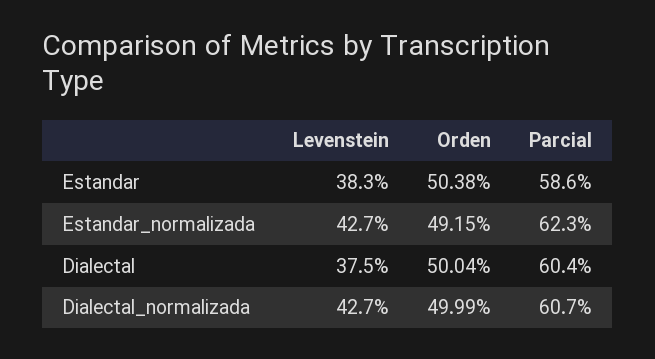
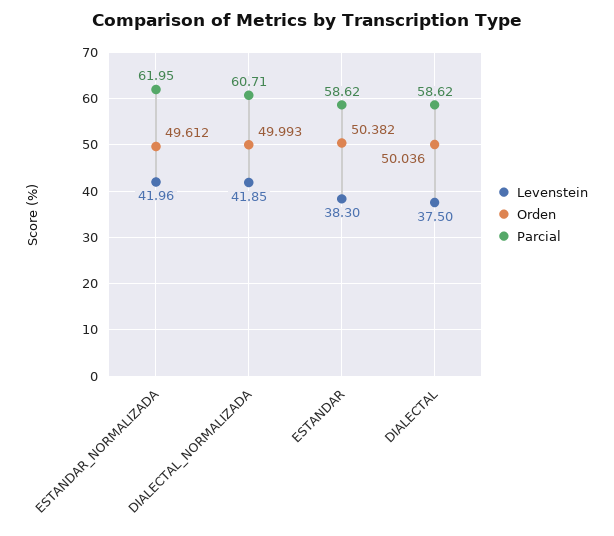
  {
    "Levenstein": {
      "Estandar": 38.3,
-     "Estandar_normalizada": 42.7,
+     "Estandar_normalizada": 41.96,
      "Dialectal": 37.5,
-     "Dialectal_normalizada": 42.7
+     "Dialectal_normalizada": 41.85
    },
    "Orden": {
      "Estandar": 50.382,
-     "Estandar_normalizada": 49.15,
+     "Estandar_normalizada": 49.612,
      "Dialectal": 50.036,
      "Dialectal_normalizada": 49.993
    },
    "Parcial": {
      "Estandar": 58.62,
-     "Estandar_normalizada": 62.3,
+     "Estandar_normalizada": 61.95,
-     "Dialectal": 60.4,
+     "Dialectal": 58.62,
      "Dialectal_normalizada": 60.71
    }
  }

